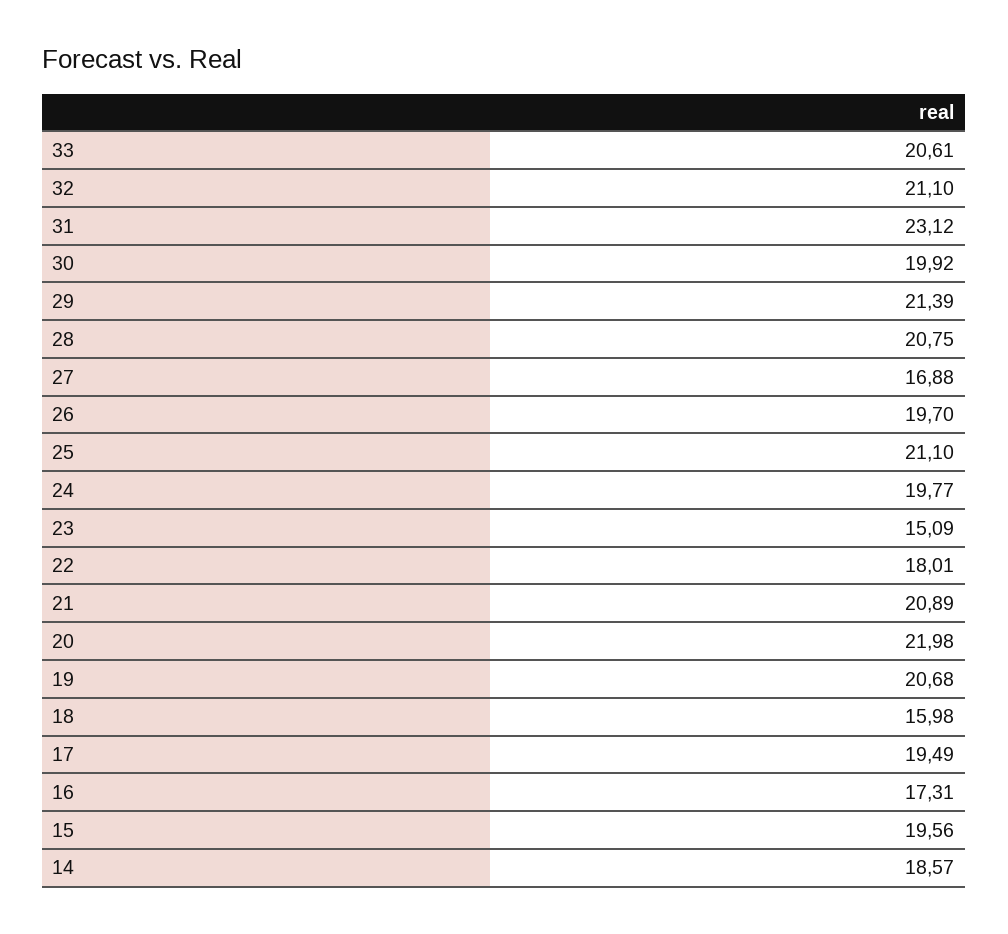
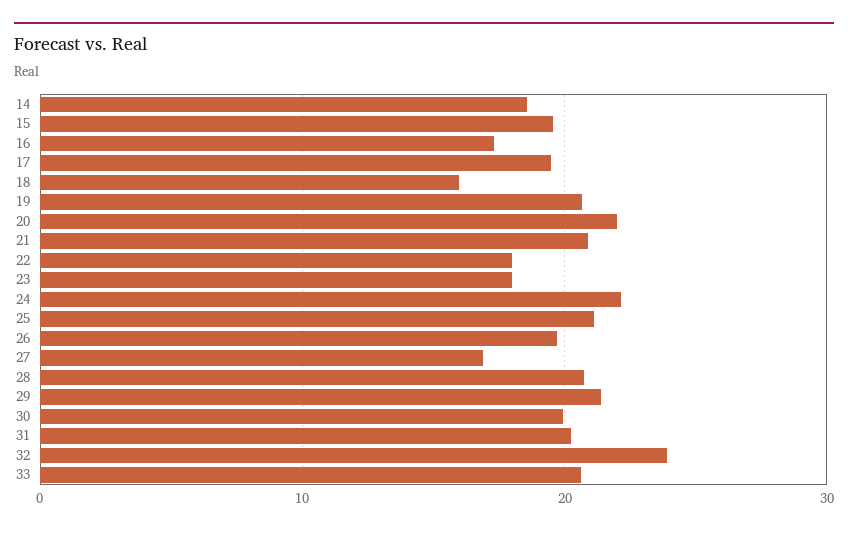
  {
    "33": 20.61,
-   "32": 21.1,
+   "32": 24,
-   "31": 23.12,
+   "31": 20,
    "30": 19.92,
    "29": 21.39,
    "28": 20.75,
    "27": 16.88,
    "26": 19.7,
    "25": 21.1,
-   "24": 19.77,
+   "24": 22,
-   "23": 15.09,
+   "23": 18,
    "22": 18.01,
    "21": 20.89,
    "20": 21.98,
    "19": 20.68,
    "18": 15.98,
    "17": 19.49,
    "16": 17.31,
    "15": 19.56,
    "14": 18.57
  }

